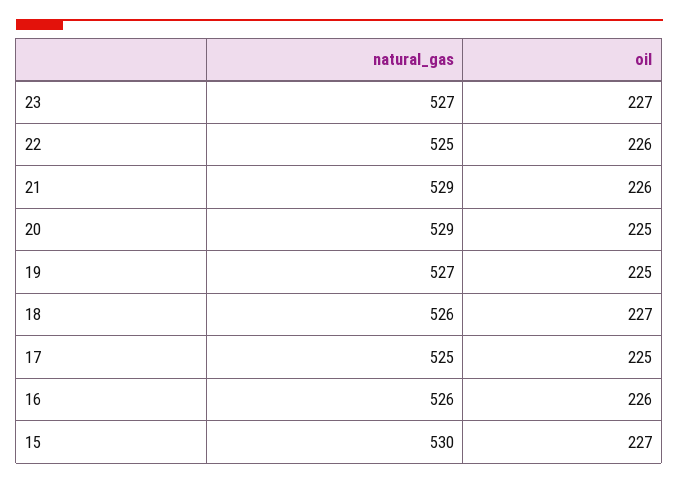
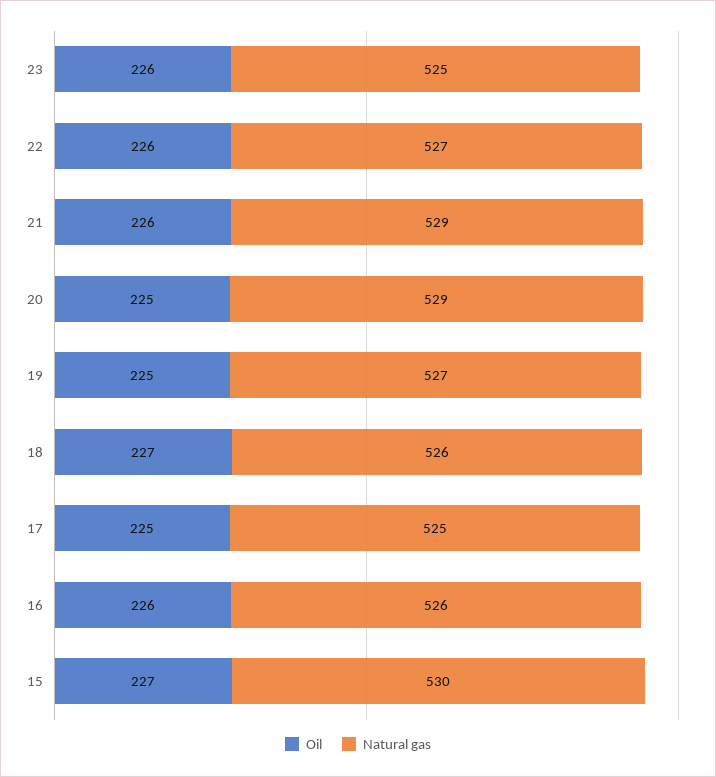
  {
    "natural_gas": {
-     "23": 527,
+     "23": 525,
-     "22": 525,
+     "22": 527,
      "21": 529,
      "20": 529,
      "19": 527,
      "18": 526,
      "17": 525,
      "16": 526,
      "15": 530
    },
    "oil": {
-     "23": 227,
+     "23": 226,
      "22": 226,
      "21": 226,
      "20": 225,
      "19": 225,
      "18": 227,
      "17": 225,
      "16": 226,
      "15": 227
    }
  }

